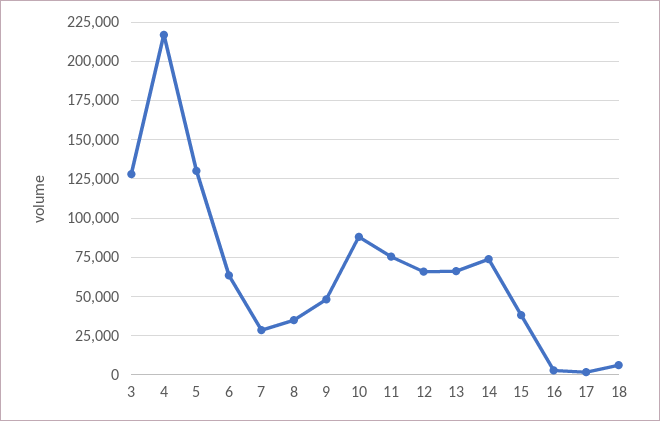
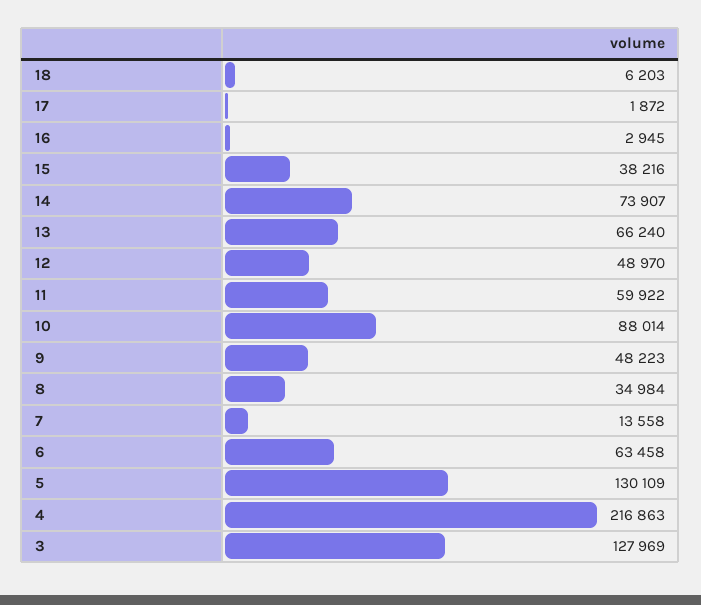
  {
    "3": 127969,
    "4": 216863,
    "5": 130109,
    "6": 63458,
-   "7": 30000,
+   "7": 13558,
    "8": 34984,
    "9": 48223,
    "10": 88014,
-   "11": 75000,
+   "11": 59922,
-   "12": 65000,
+   "12": 48970,
    "13": 66240,
    "14": 73907,
    "15": 38216,
    "16": 2945,
    "17": 1872,
    "18": 6203
  }

